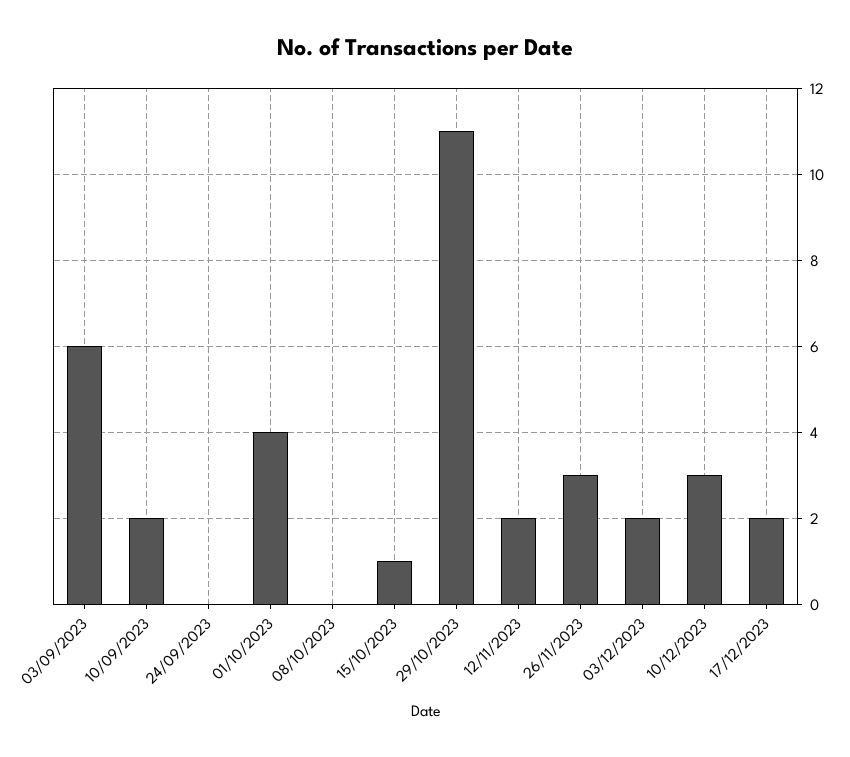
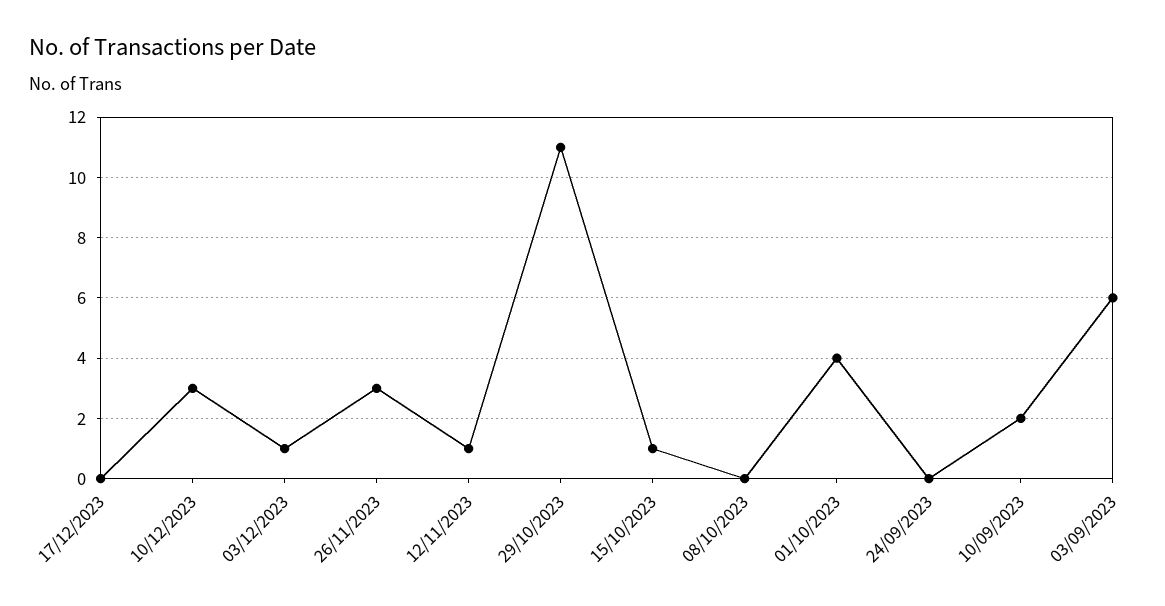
  {
    "03/09/2023": 6,
    "10/09/2023": 2,
    "24/09/2023": 0,
    "01/10/2023": 4,
    "08/10/2023": 0,
    "15/10/2023": 1,
    "29/10/2023": 11,
-   "12/11/2023": 2,
+   "12/11/2023": 1,
    "26/11/2023": 3,
-   "03/12/2023": 2,
+   "03/12/2023": 1,
    "10/12/2023": 3,
-   "17/12/2023": 2
+   "17/12/2023": 0
  }

